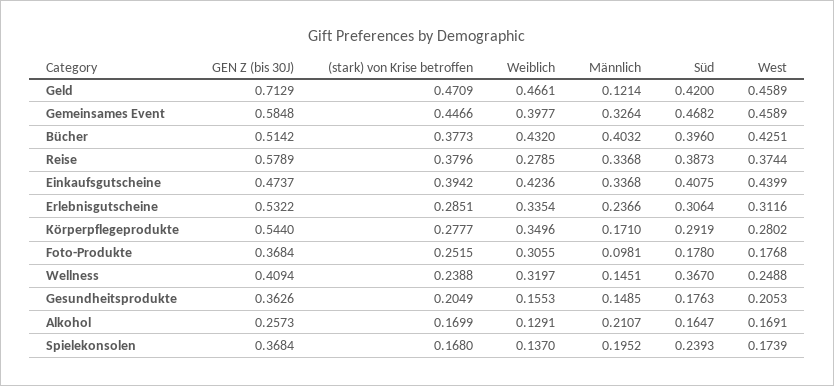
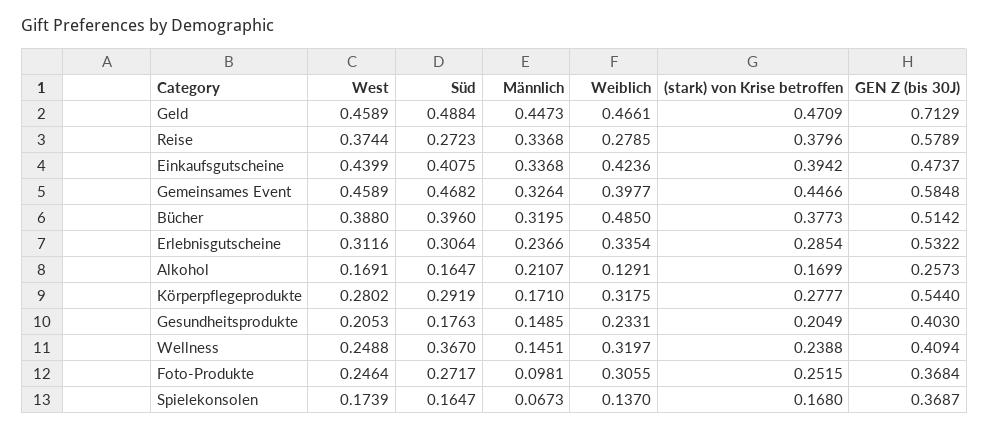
  {
    "GEN Z (bis 30J)": {
      "Geld": 0.7129,
      "Gemeinsames Event": 0.5848,
      "Bücher": 0.5142,
      "Reise": 0.5789,
      "Einkaufsgutscheine": 0.4737,
      "Erlebnisgutscheine": 0.5322,
      "Körperpflegeprodukte": 0.544,
      "Foto-Produkte": 0.3684,
      "Wellness": 0.4094,
-     "Gesundheitsprodukte": 0.3626,
+     "Gesundheitsprodukte": 0.403,
      "Alkohol": 0.2573,
-     "Spielekonsolen": 0.3684
+     "Spielekonsolen": 0.3687
    },
    "(stark) von Krise betroffen": {
      "Geld": 0.4709,
      "Gemeinsames Event": 0.4466,
      "Bücher": 0.3773,
      "Reise": 0.3796,
      "Einkaufsgutscheine": 0.3942,
-     "Erlebnisgutscheine": 0.2851,
+     "Erlebnisgutscheine": 0.2854,
      "Körperpflegeprodukte": 0.2777,
      "Foto-Produkte": 0.2515,
      "Wellness": 0.2388,
      "Gesundheitsprodukte": 0.2049,
      "Alkohol": 0.1699,
      "Spielekonsolen": 0.168
    },
    "Weiblich": {
      "Geld": 0.4661,
      "Gemeinsames Event": 0.3977,
-     "Bücher": 0.432,
+     "Bücher": 0.485,
      "Reise": 0.2785,
      "Einkaufsgutscheine": 0.4236,
      "Erlebnisgutscheine": 0.3354,
-     "Körperpflegeprodukte": 0.3496,
+     "Körperpflegeprodukte": 0.3175,
      "Foto-Produkte": 0.3055,
      "Wellness": 0.3197,
-     "Gesundheitsprodukte": 0.1553,
+     "Gesundheitsprodukte": 0.2331,
      "Alkohol": 0.1291,
      "Spielekonsolen": 0.137
    },
    "Männlich": {
-     "Geld": 0.1214,
+     "Geld": 0.4473,
      "Gemeinsames Event": 0.3264,
-     "Bücher": 0.4032,
+     "Bücher": 0.3195,
      "Reise": 0.3368,
      "Einkaufsgutscheine": 0.3368,
      "Erlebnisgutscheine": 0.2366,
      "Körperpflegeprodukte": 0.171,
      "Foto-Produkte": 0.0981,
      "Wellness": 0.1451,
      "Gesundheitsprodukte": 0.1485,
      "Alkohol": 0.2107,
-     "Spielekonsolen": 0.1952
+     "Spielekonsolen": 0.0673
    },
    "Süd": {
-     "Geld": 0.42,
+     "Geld": 0.4884,
      "Gemeinsames Event": 0.4682,
      "Bücher": 0.396,
-     "Reise": 0.3873,
+     "Reise": 0.2723,
      "Einkaufsgutscheine": 0.4075,
      "Erlebnisgutscheine": 0.3064,
      "Körperpflegeprodukte": 0.2919,
-     "Foto-Produkte": 0.178,
+     "Foto-Produkte": 0.2717,
      "Wellness": 0.367,
      "Gesundheitsprodukte": 0.1763,
      "Alkohol": 0.1647,
-     "Spielekonsolen": 0.2393
+     "Spielekonsolen": 0.1647
    },
    "West": {
      "Geld": 0.4589,
      "Gemeinsames Event": 0.4589,
-     "Bücher": 0.4251,
+     "Bücher": 0.388,
      "Reise": 0.3744,
      "Einkaufsgutscheine": 0.4399,
      "Erlebnisgutscheine": 0.3116,
      "Körperpflegeprodukte": 0.2802,
-     "Foto-Produkte": 0.1768,
+     "Foto-Produkte": 0.2464,
      "Wellness": 0.2488,
      "Gesundheitsprodukte": 0.2053,
      "Alkohol": 0.1691,
      "Spielekonsolen": 0.1739
    }
  }

